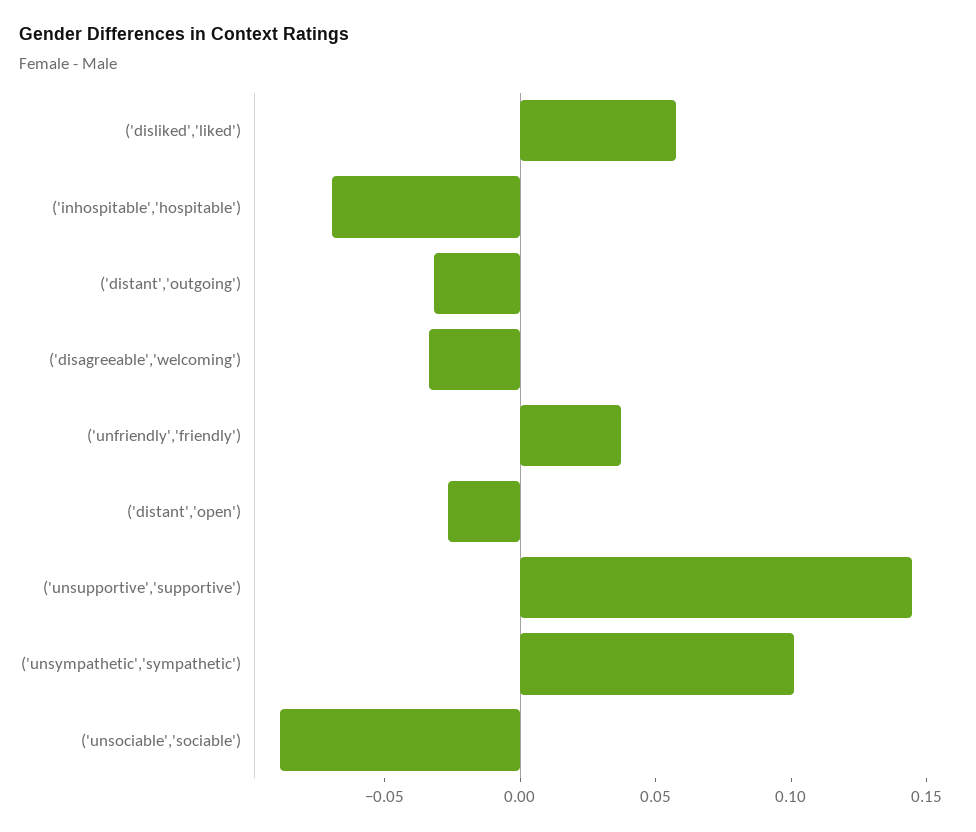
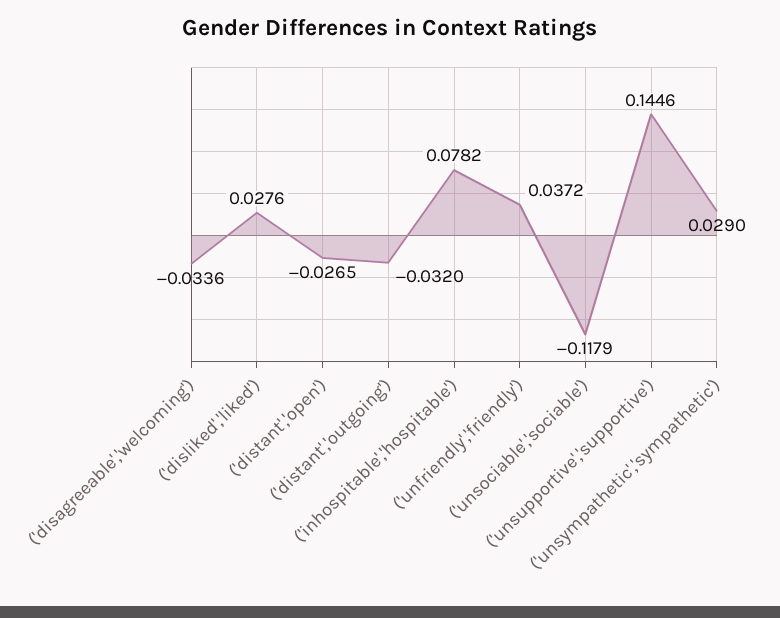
  {
-   "('disliked','liked')": 0.06,
+   "('disliked','liked')": 0.0276,
-   "('inhospitable','hospitable')": -0.07,
+   "('inhospitable','hospitable')": 0.0782,
    "('distant','outgoing')": -0.032,
    "('disagreeable','welcoming')": -0.0336,
    "('unfriendly','friendly')": 0.0372,
    "('distant','open')": -0.0265,
    "('unsupportive','supportive')": 0.1446,
-   "('unsympathetic','sympathetic')": 0.1,
+   "('unsympathetic','sympathetic')": 0.029,
-   "('unsociable','sociable')": -0.09
+   "('unsociable','sociable')": -0.1179
  }

